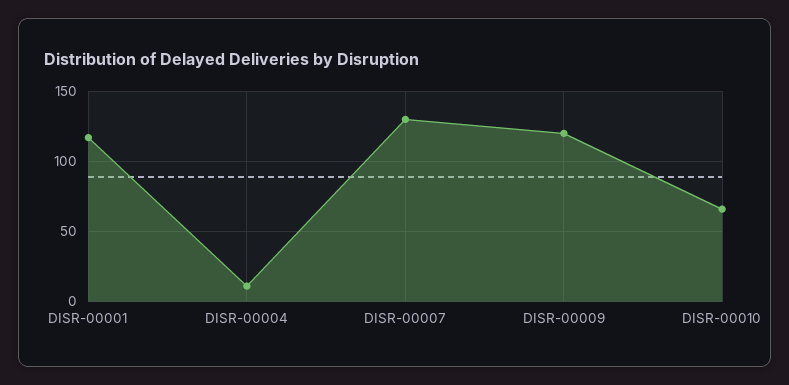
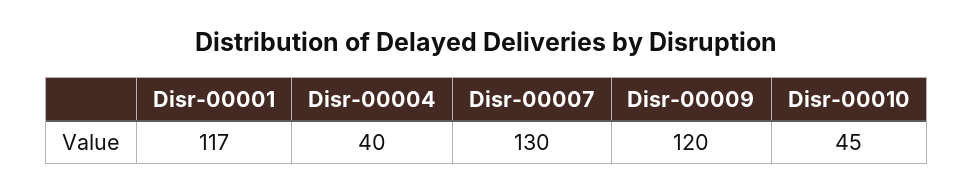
  {
    "DISR-00001": 117,
-   "DISR-00004": 10,
+   "DISR-00004": 40,
    "DISR-00007": 130,
    "DISR-00009": 120,
-   "DISR-00010": 65
+   "DISR-00010": 45
  }

